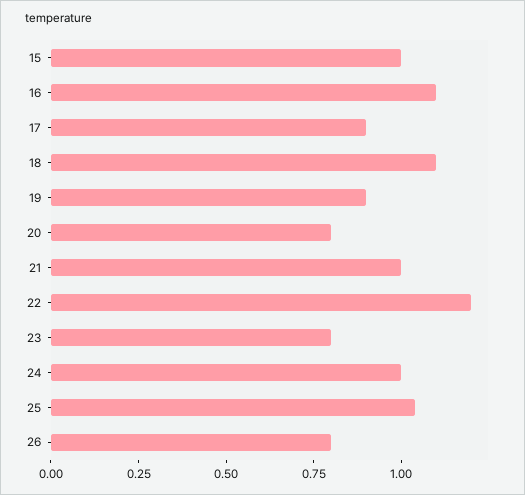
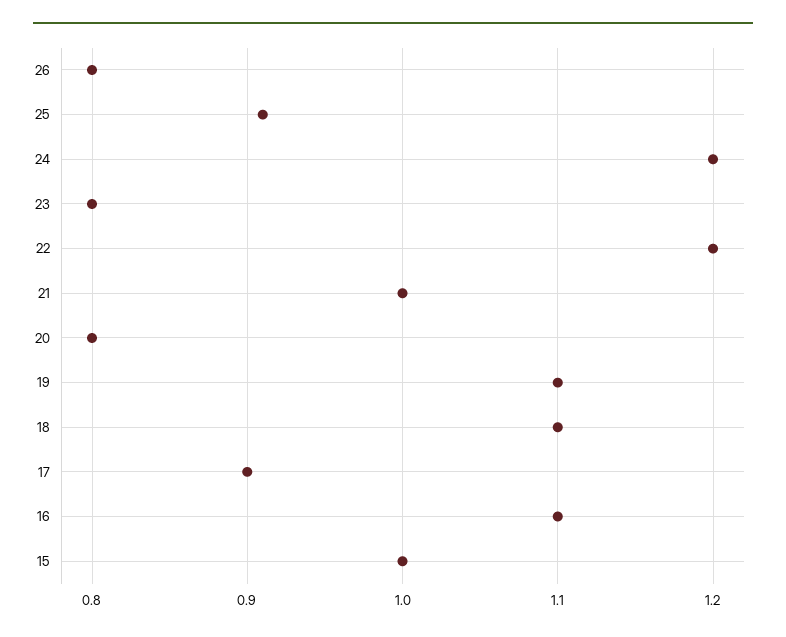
  {
    "15": 1,
    "16": 1.1,
    "17": 0.9,
    "18": 1.1,
-   "19": 0.9,
+   "19": 1.1,
    "20": 0.8,
    "21": 1,
    "22": 1.2,
    "23": 0.8,
-   "24": 1,
+   "24": 1.2,
-   "25": 1.05,
+   "25": 0.91,
    "26": 0.8
  }

